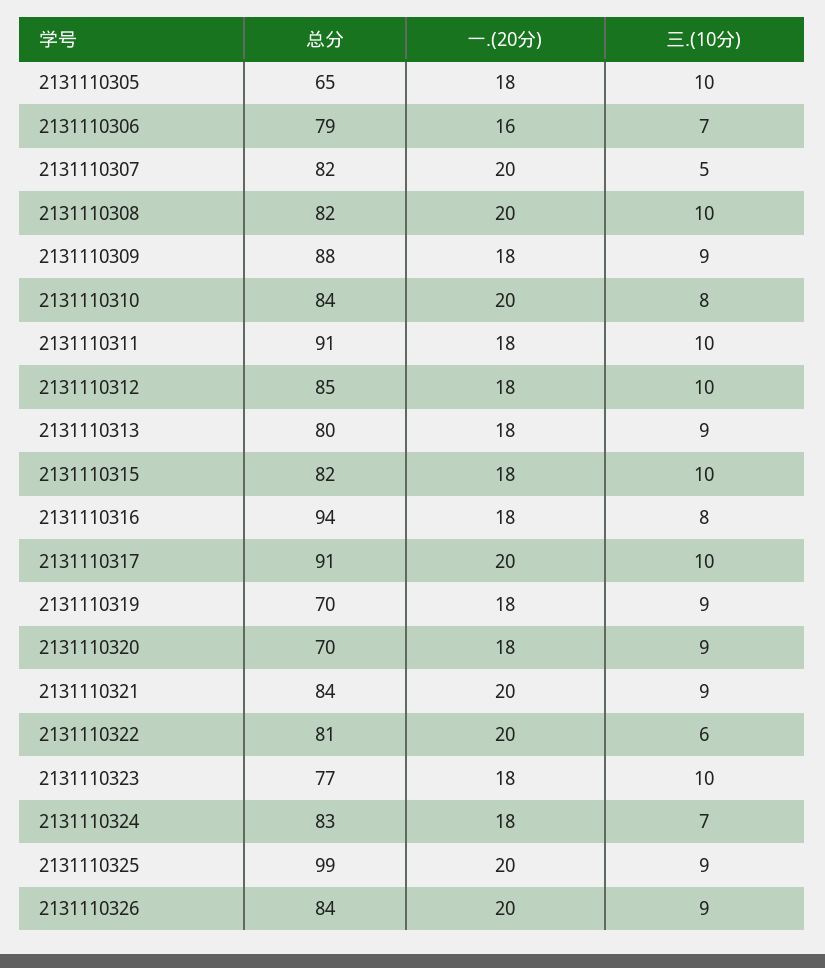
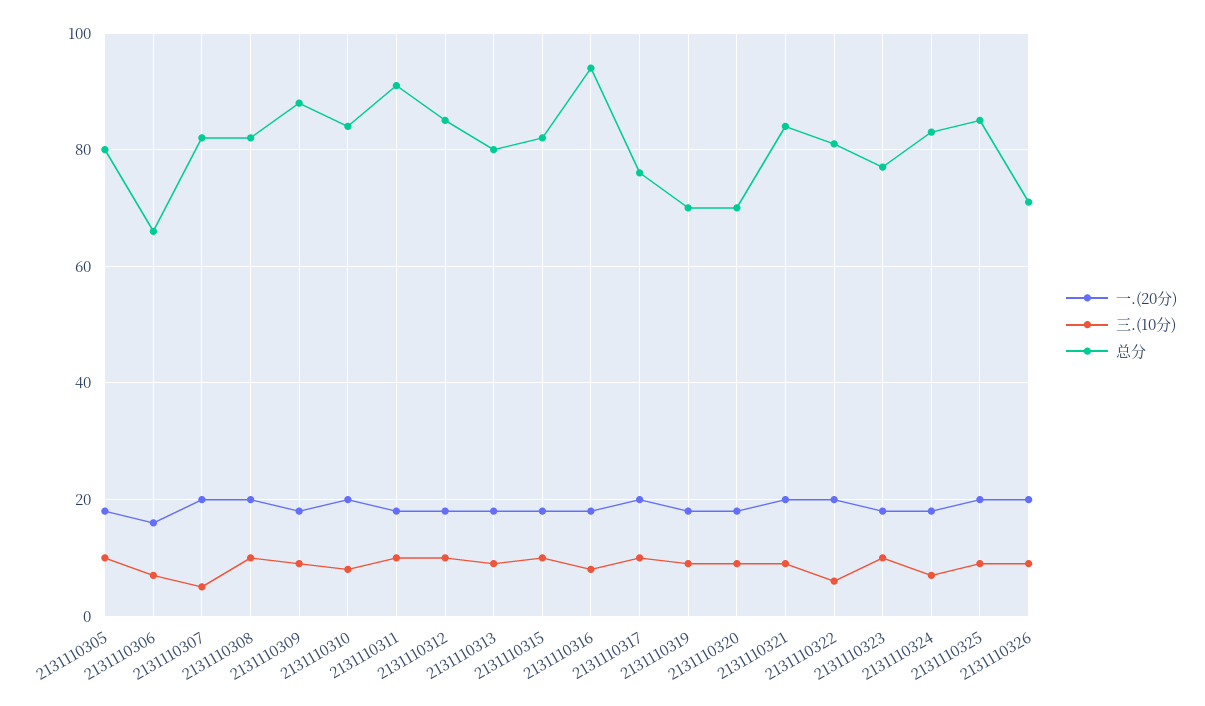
  {
    "总分": {
-     "2131110305": 65,
+     "2131110305": 80,
-     "2131110306": 79,
+     "2131110306": 65,
      "2131110307": 82,
      "2131110308": 82,
      "2131110309": 88,
      "2131110310": 84,
      "2131110311": 91,
      "2131110312": 85,
      "2131110313": 80,
      "2131110315": 82,
      "2131110316": 94,
-     "2131110317": 91,
+     "2131110317": 75,
      "2131110319": 70,
      "2131110320": 70,
      "2131110321": 84,
      "2131110322": 81,
      "2131110323": 77,
      "2131110324": 83,
-     "2131110325": 99,
+     "2131110325": 85,
-     "2131110326": 84
+     "2131110326": 70
    },
    "一.(20分)": {
      "2131110305": 18,
      "2131110306": 16,
      "2131110307": 20,
      "2131110308": 20,
      "2131110309": 18,
      "2131110310": 20,
      "2131110311": 18,
      "2131110312": 18,
      "2131110313": 18,
      "2131110315": 18,
      "2131110316": 18,
      "2131110317": 20,
      "2131110319": 18,
      "2131110320": 18,
      "2131110321": 20,
      "2131110322": 20,
      "2131110323": 18,
      "2131110324": 18,
      "2131110325": 20,
      "2131110326": 20
    },
    "三.(10分)": {
      "2131110305": 10,
      "2131110306": 7,
      "2131110307": 5,
      "2131110308": 10,
      "2131110309": 9,
      "2131110310": 8,
      "2131110311": 10,
      "2131110312": 10,
      "2131110313": 9,
      "2131110315": 10,
      "2131110316": 8,
      "2131110317": 10,
      "2131110319": 9,
      "2131110320": 9,
      "2131110321": 9,
      "2131110322": 6,
      "2131110323": 10,
      "2131110324": 7,
      "2131110325": 9,
      "2131110326": 9
    }
  }

